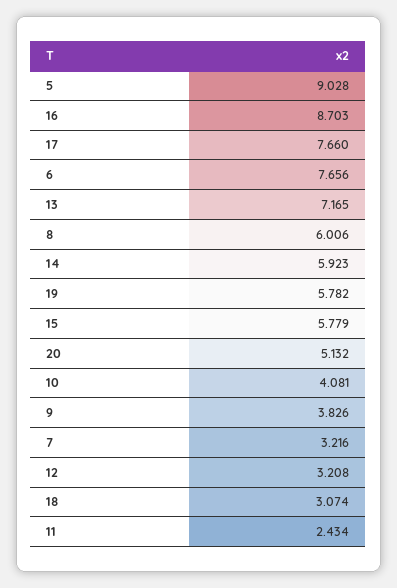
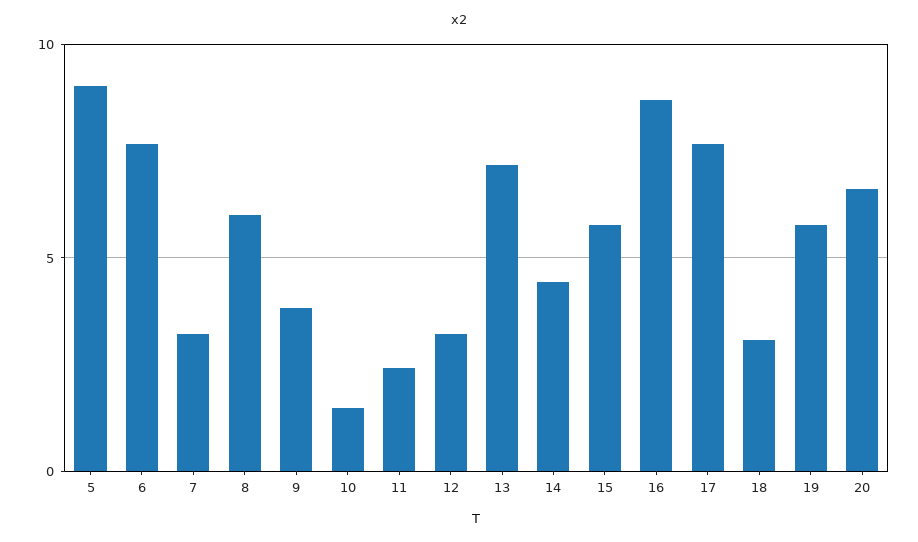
  {
    "5": 9.028,
    "16": 8.703,
    "17": 7.66,
    "6": 7.656,
    "13": 7.165,
    "8": 6.006,
-   "14": 5.923,
+   "14": 4.5,
    "19": 5.782,
    "15": 5.779,
-   "20": 5.132,
+   "20": 6.5,
-   "10": 4.081,
+   "10": 1.5,
    "9": 3.826,
    "7": 3.216,
    "12": 3.208,
    "18": 3.074,
    "11": 2.434
  }

